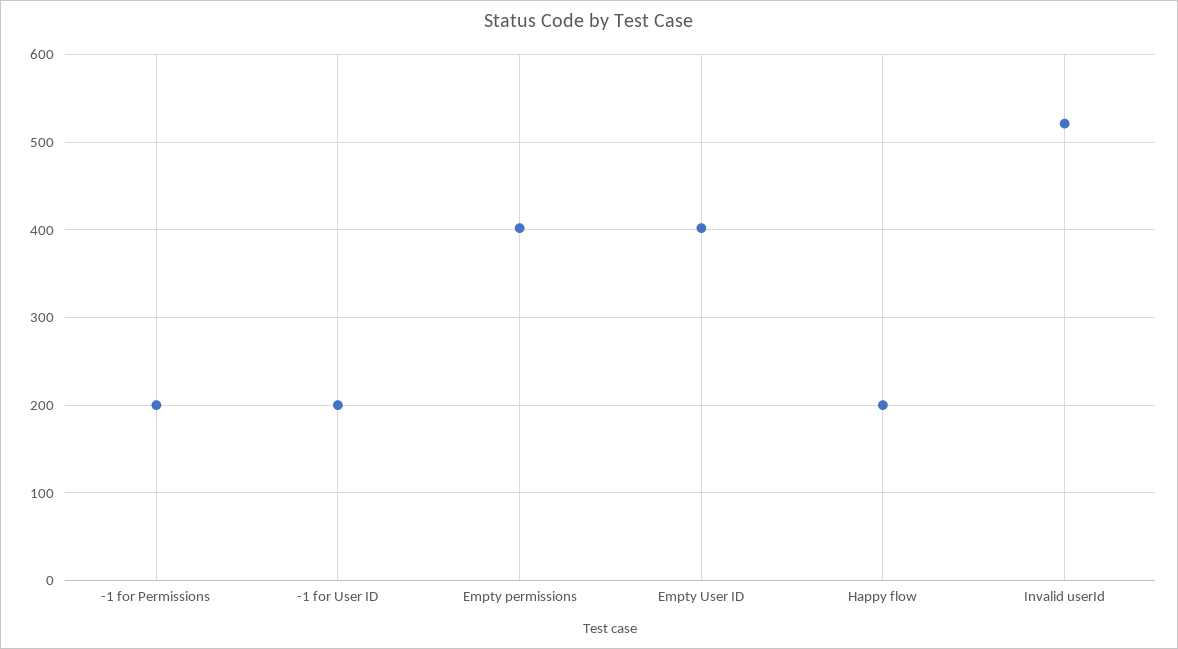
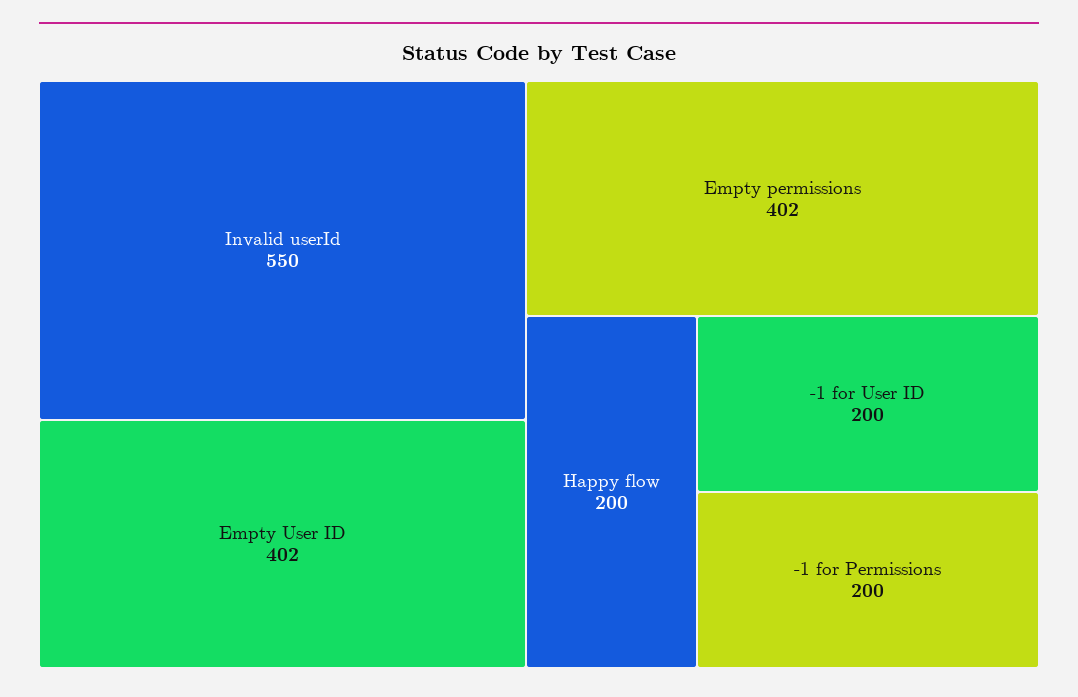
  {
    "-1 for Permissions": 200,
    "-1 for User ID": 200,
    "Empty permissions": 402,
    "Empty User ID": 402,
    "Happy flow": 200,
-   "Invalid userId": 520
+   "Invalid userId": 550
  }

